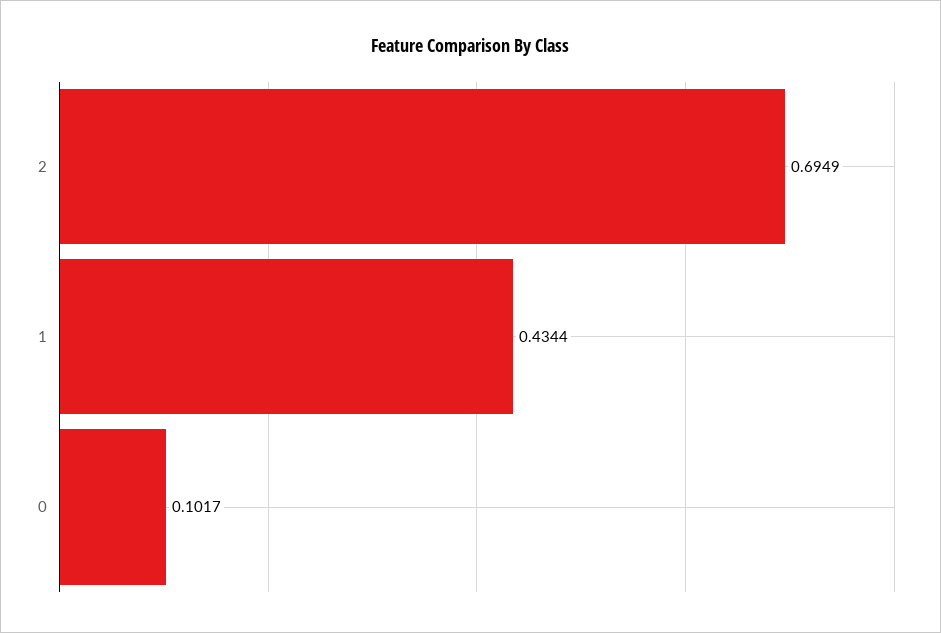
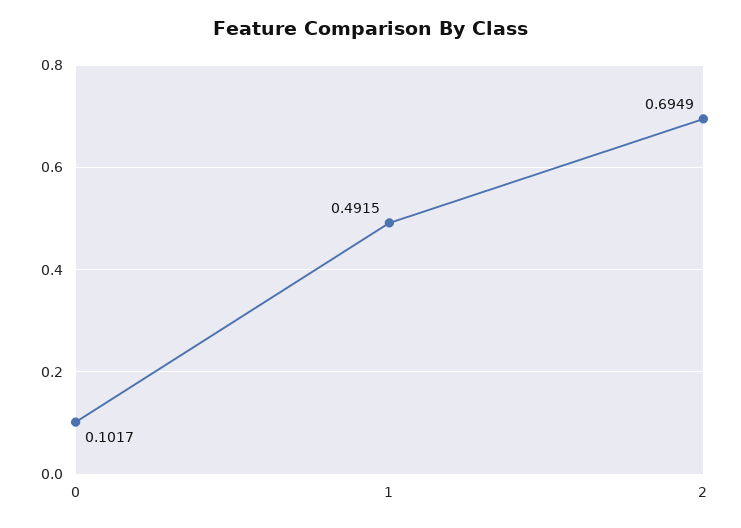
  {
    "2": 0.6949,
-   "1": 0.4344,
+   "1": 0.4915,
    "0": 0.1017
  }

